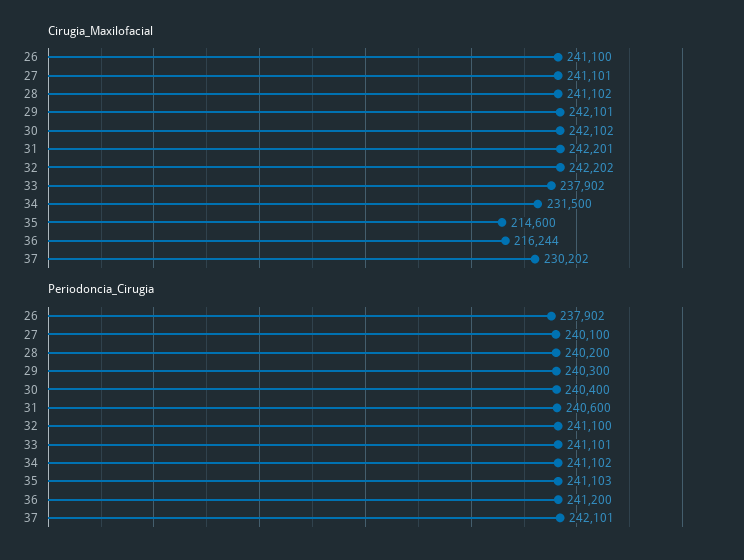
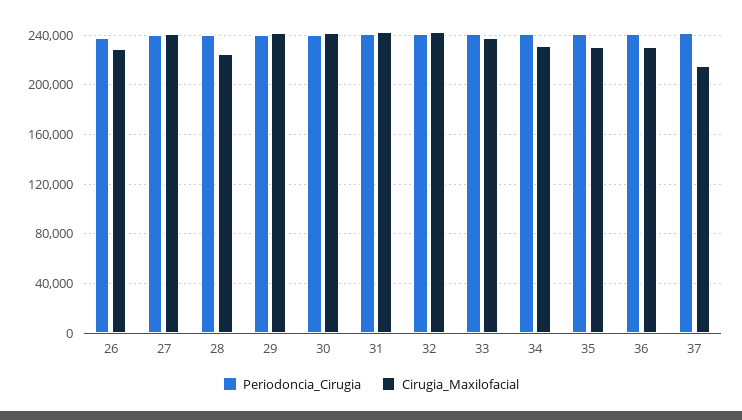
  {
    "Cirugia_Maxilofacial": {
-     "26": 241100,
+     "26": 230000,
      "27": 241101,
-     "28": 241102,
+     "28": 225000,
      "29": 242101,
      "30": 242102,
      "31": 242201,
      "32": 242202,
      "33": 237902,
      "34": 231500,
-     "35": 214600,
+     "35": 230000,
-     "36": 216244,
+     "36": 230000,
-     "37": 230202
+     "37": 215000
    },
    "Periodoncia_Cirugia": {
      "26": 237902,
      "27": 240100,
      "28": 240200,
      "29": 240300,
      "30": 240400,
      "31": 240600,
      "32": 241100,
      "33": 241101,
      "34": 241102,
      "35": 241103,
      "36": 241200,
      "37": 242101
    }
  }

